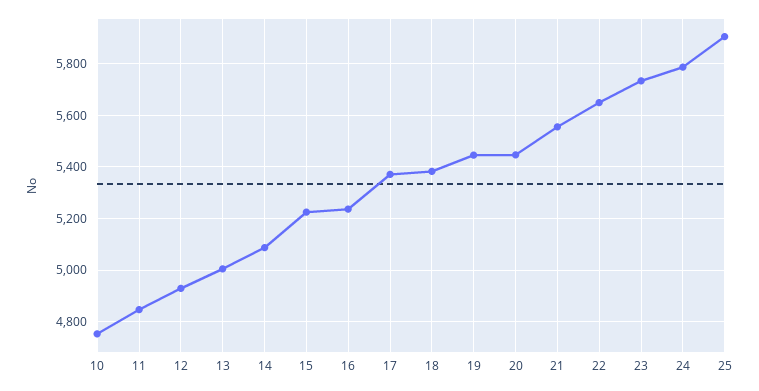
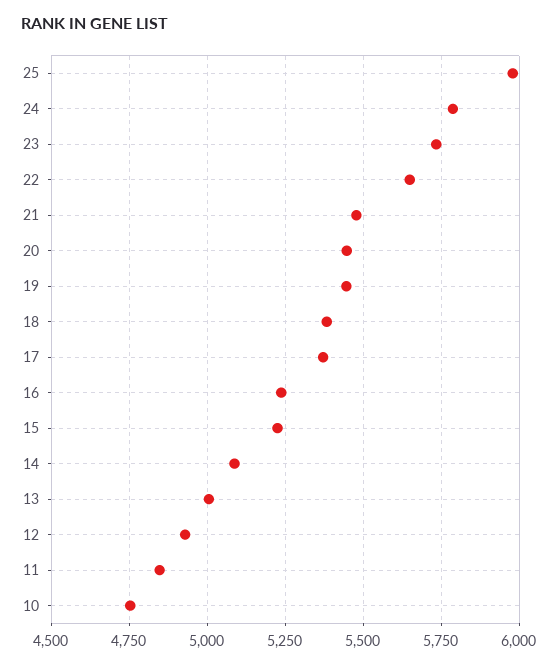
  {
    "10": 4750,
    "11": 4850,
    "12": 4925,
    "13": 5000,
    "14": 5075,
    "15": 5225,
    "16": 5225,
    "17": 5375,
    "18": 5375,
    "19": 5450,
    "20": 5450,
-   "21": 5550,
+   "21": 5475,
    "22": 5650,
    "23": 5725,
    "24": 5775,
-   "25": 5900
+   "25": 5975
  }

